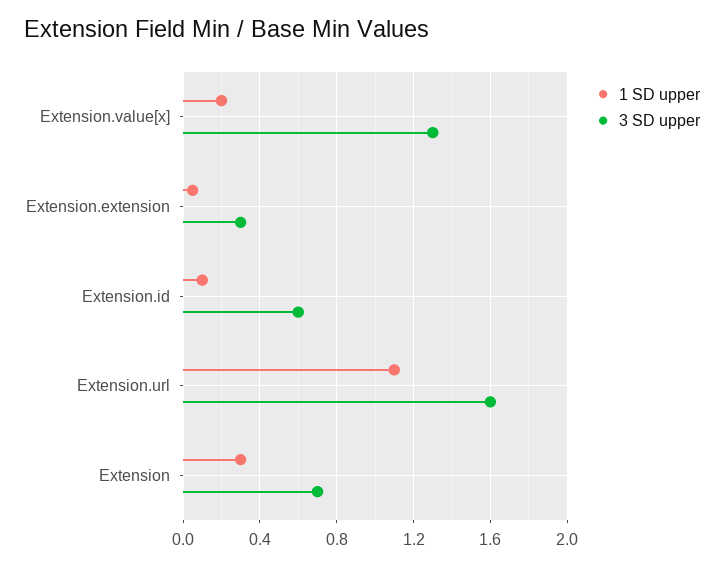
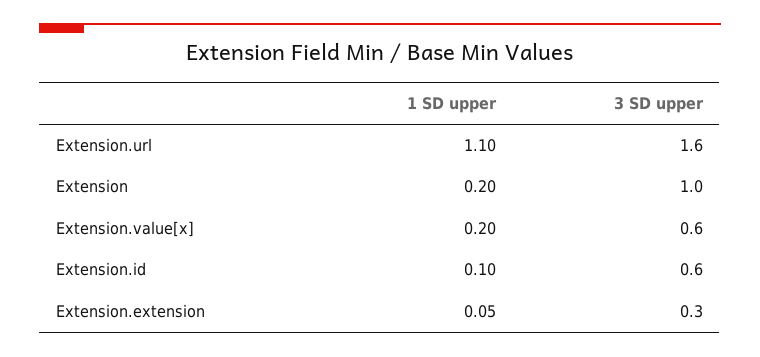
  {
    "1 SD upper": {
      "Extension.value[x]": 0.2,
      "Extension.extension": 0.05,
      "Extension.id": 0.1,
      "Extension.url": 1.1,
-     "Extension": 0.3
+     "Extension": 0.2
    },
    "3 SD upper": {
-     "Extension.value[x]": 1.3,
+     "Extension.value[x]": 0.6,
      "Extension.extension": 0.3,
      "Extension.id": 0.6,
      "Extension.url": 1.6,
-     "Extension": 0.7
+     "Extension": 1
    }
  }

